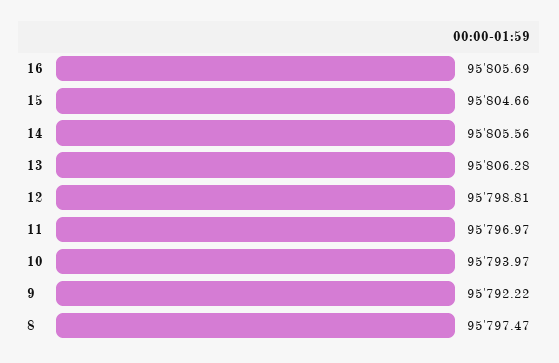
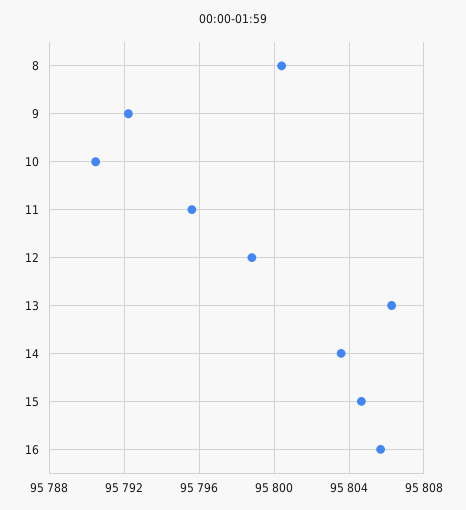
  {
    "16": 95805.69,
    "15": 95804.66,
-   "14": 95805.56,
+   "14": 95803.5,
    "13": 95806.28,
    "12": 95798.81,
-   "11": 95796.97,
+   "11": 95795.5,
-   "10": 95793.97,
+   "10": 95790.5,
    "9": 95792.22,
-   "8": 95797.47
+   "8": 95800.5
  }

